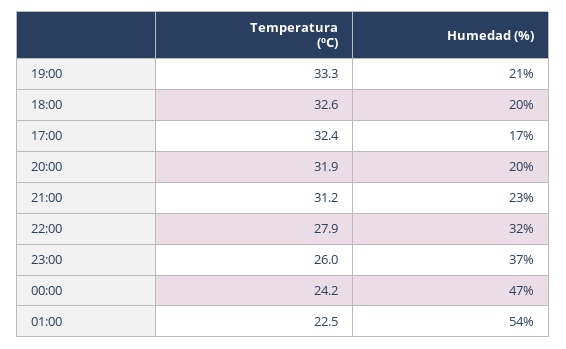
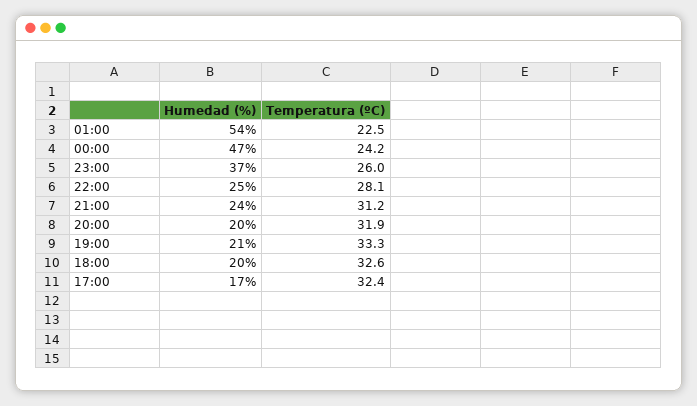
  {
    "Temperatura (ºC)": {
      "19:00": 33.3,
      "18:00": 32.6,
      "17:00": 32.4,
      "20:00": 31.9,
      "21:00": 31.2,
-     "22:00": 27.9,
+     "22:00": 28.1,
      "23:00": 26,
      "00:00": 24.2,
      "01:00": 22.5
    },
    "Humedad (%)": {
      "19:00": 21,
      "18:00": 20,
      "17:00": 17,
      "20:00": 20,
-     "21:00": 23,
+     "21:00": 24,
-     "22:00": 32,
+     "22:00": 25,
      "23:00": 37,
      "00:00": 47,
      "01:00": 54
    }
  }

